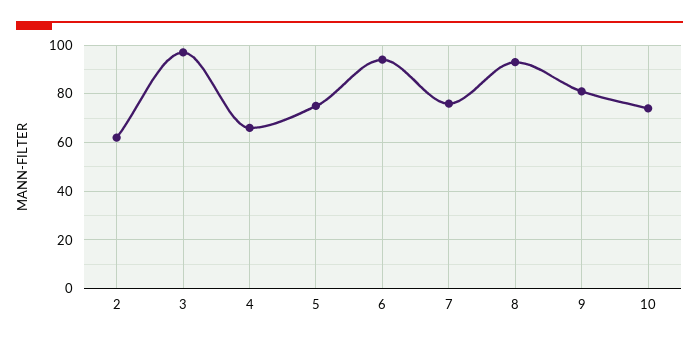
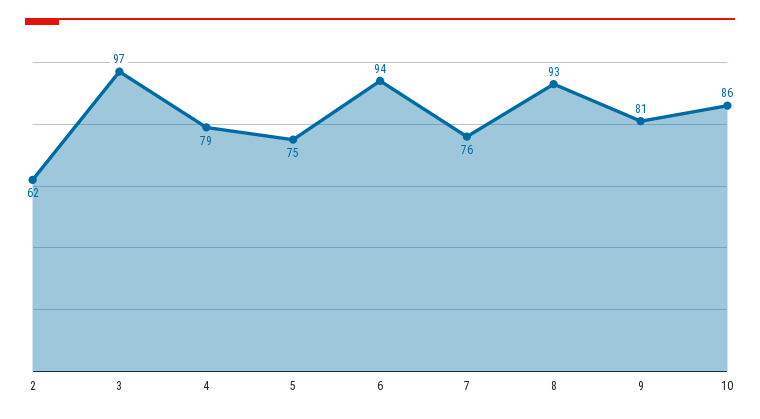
  {
    "2": 62,
    "3": 97,
-   "4": 65,
+   "4": 79,
    "5": 75,
    "6": 94,
    "7": 76,
    "8": 93,
    "9": 81,
-   "10": 75
+   "10": 86
  }

